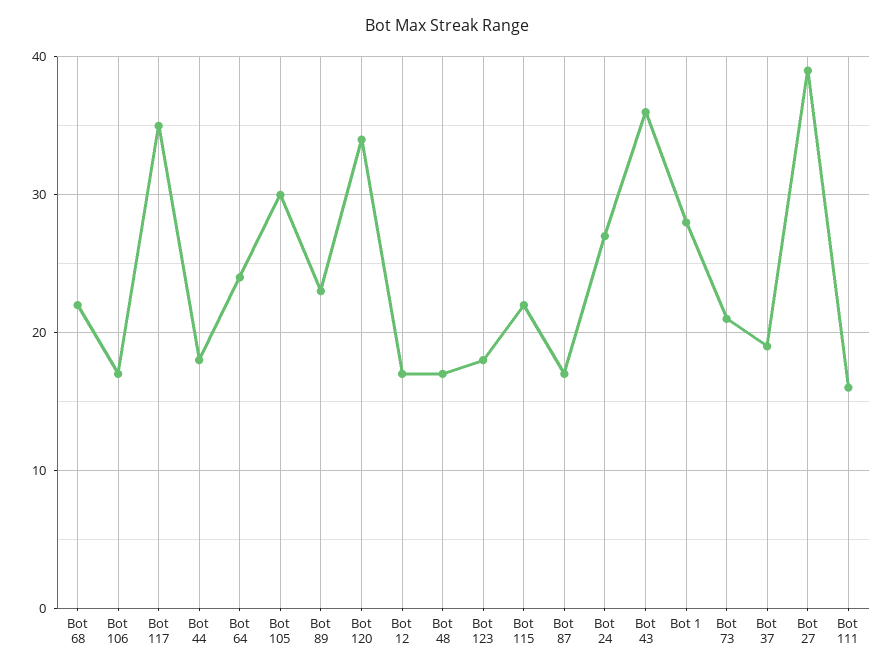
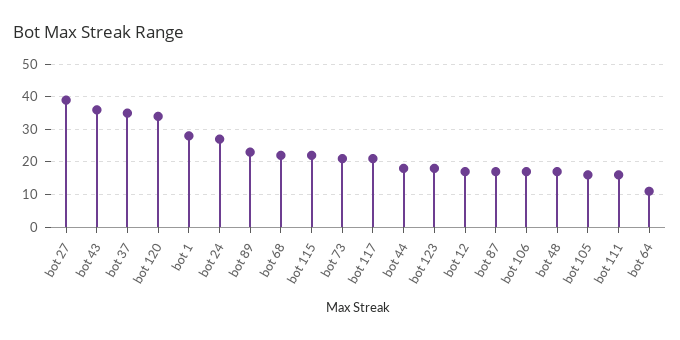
  {
    "Bot 68": 22,
    "Bot 106": 17,
-   "Bot 117": 35,
+   "Bot 117": 20,
    "Bot 44": 18,
-   "Bot 64": 24,
+   "Bot 64": 10,
-   "Bot 105": 30,
+   "Bot 105": 15,
    "Bot 89": 23,
    "Bot 120": 34,
    "Bot 12": 17,
    "Bot 48": 17,
    "Bot 123": 18,
    "Bot 115": 22,
    "Bot 87": 17,
    "Bot 24": 27,
    "Bot 43": 36,
    "Bot 1": 28,
    "Bot 73": 21,
-   "Bot 37": 19,
+   "Bot 37": 35,
    "Bot 27": 39,
    "Bot 111": 16
  }

